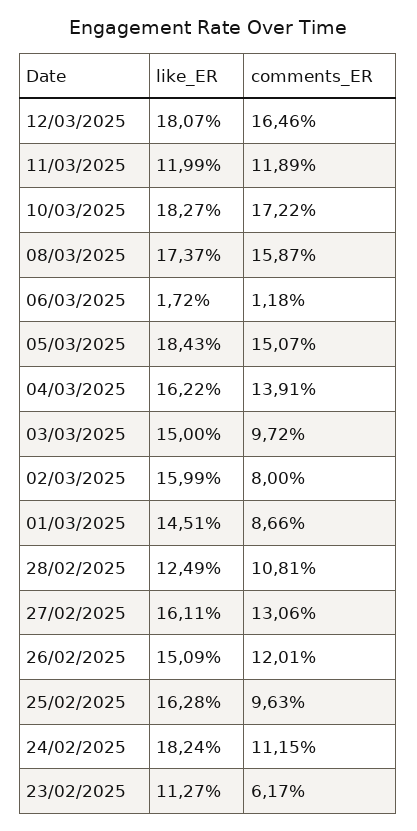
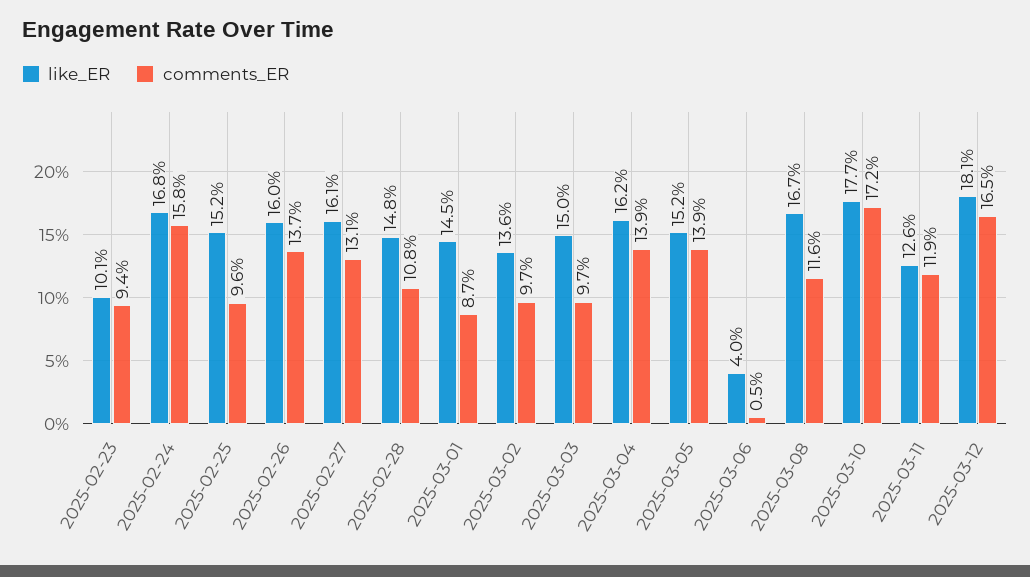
  {
    "like_ER": {
      "12/03/2025": 18.07,
-     "11/03/2025": 11.99,
+     "11/03/2025": 12.6,
-     "10/03/2025": 18.27,
+     "10/03/2025": 17.7,
-     "08/03/2025": 17.37,
+     "08/03/2025": 16.7,
-     "06/03/2025": 1.72,
+     "06/03/2025": 4,
-     "05/03/2025": 18.43,
+     "05/03/2025": 15.2,
      "04/03/2025": 16.22,
      "03/03/2025": 15,
-     "02/03/2025": 15.99,
+     "02/03/2025": 13.6,
      "01/03/2025": 14.51,
-     "28/02/2025": 12.49,
+     "28/02/2025": 14.8,
      "27/02/2025": 16.11,
-     "26/02/2025": 15.09,
+     "26/02/2025": 16,
-     "25/02/2025": 16.28,
+     "25/02/2025": 15.2,
-     "24/02/2025": 18.24,
+     "24/02/2025": 16.8,
-     "23/02/2025": 11.27
+     "23/02/2025": 10.1
    },
    "comments_ER": {
      "12/03/2025": 16.46,
      "11/03/2025": 11.89,
      "10/03/2025": 17.22,
-     "08/03/2025": 15.87,
+     "08/03/2025": 11.6,
-     "06/03/2025": 1.18,
+     "06/03/2025": 0.5,
-     "05/03/2025": 15.07,
+     "05/03/2025": 13.9,
      "04/03/2025": 13.91,
      "03/03/2025": 9.72,
-     "02/03/2025": 8,
+     "02/03/2025": 9.7,
      "01/03/2025": 8.66,
      "28/02/2025": 10.81,
      "27/02/2025": 13.06,
-     "26/02/2025": 12.01,
+     "26/02/2025": 13.7,
      "25/02/2025": 9.63,
-     "24/02/2025": 11.15,
+     "24/02/2025": 15.8,
-     "23/02/2025": 6.17
+     "23/02/2025": 9.4
    }
  }

